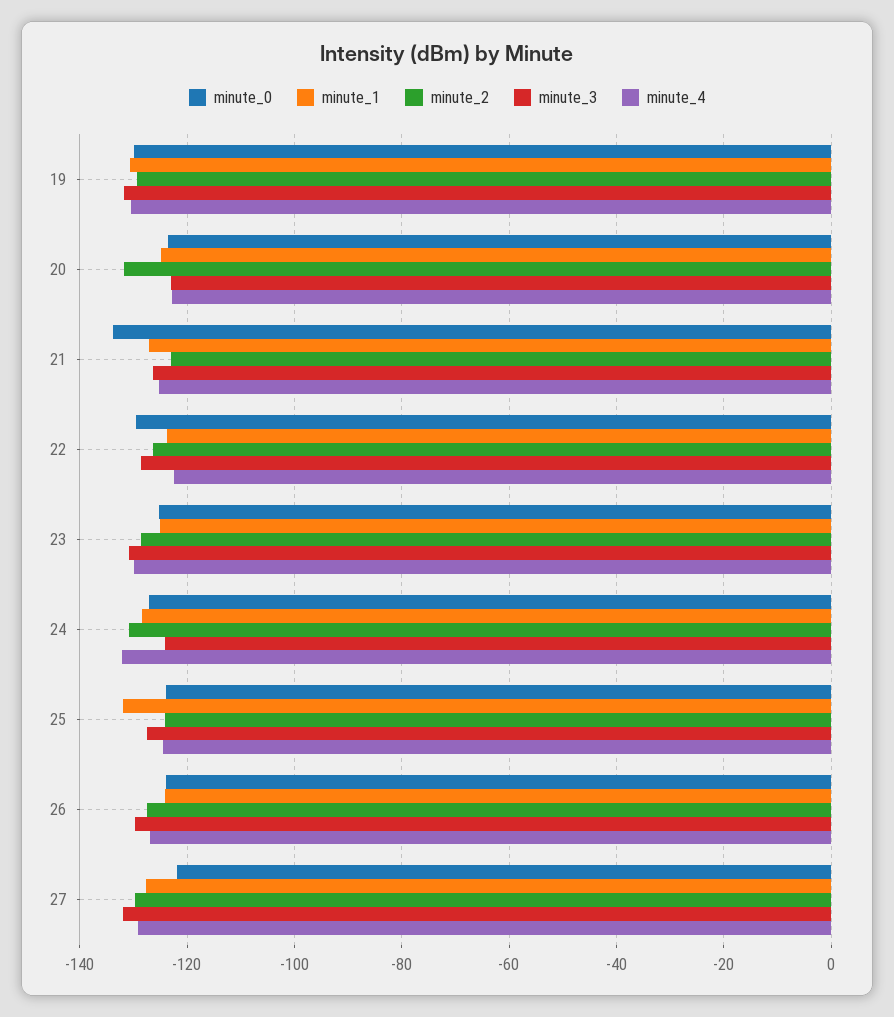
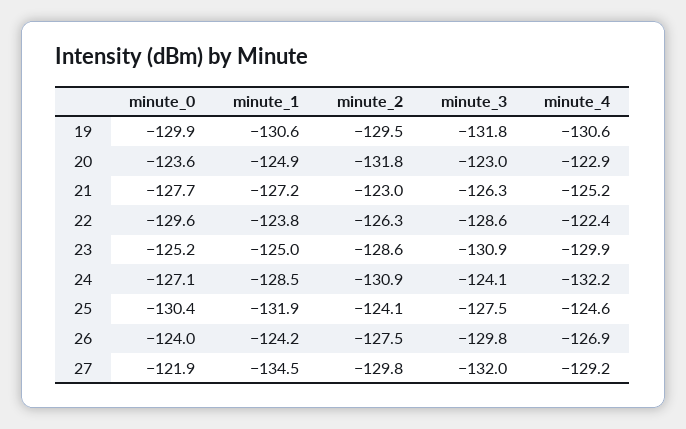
  {
    "minute_0": {
      "19": -129.9,
      "20": -123.6,
-     "21": -134,
+     "21": -127.7,
      "22": -129.6,
      "23": -125.2,
      "24": -127.1,
-     "25": -124,
+     "25": -130.4,
      "26": -124,
      "27": -121.9
    },
    "minute_1": {
      "19": -130.6,
      "20": -124.9,
      "21": -127.2,
      "22": -123.8,
      "23": -125,
      "24": -128.5,
      "25": -131.9,
      "26": -124.2,
-     "27": -128
+     "27": -134.5
    },
    "minute_2": {
      "19": -129.5,
      "20": -131.8,
      "21": -123,
      "22": -126.3,
      "23": -128.6,
      "24": -130.9,
      "25": -124.1,
      "26": -127.5,
      "27": -129.8
    },
    "minute_3": {
      "19": -131.8,
      "20": -123,
      "21": -126.3,
      "22": -128.6,
      "23": -130.9,
      "24": -124.1,
      "25": -127.5,
      "26": -129.8,
      "27": -132
    },
    "minute_4": {
      "19": -130.6,
      "20": -122.9,
      "21": -125.2,
      "22": -122.4,
      "23": -129.9,
      "24": -132.2,
      "25": -124.6,
      "26": -126.9,
      "27": -129.2
    }
  }

